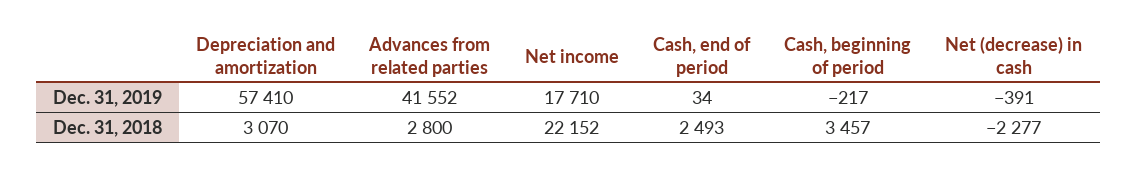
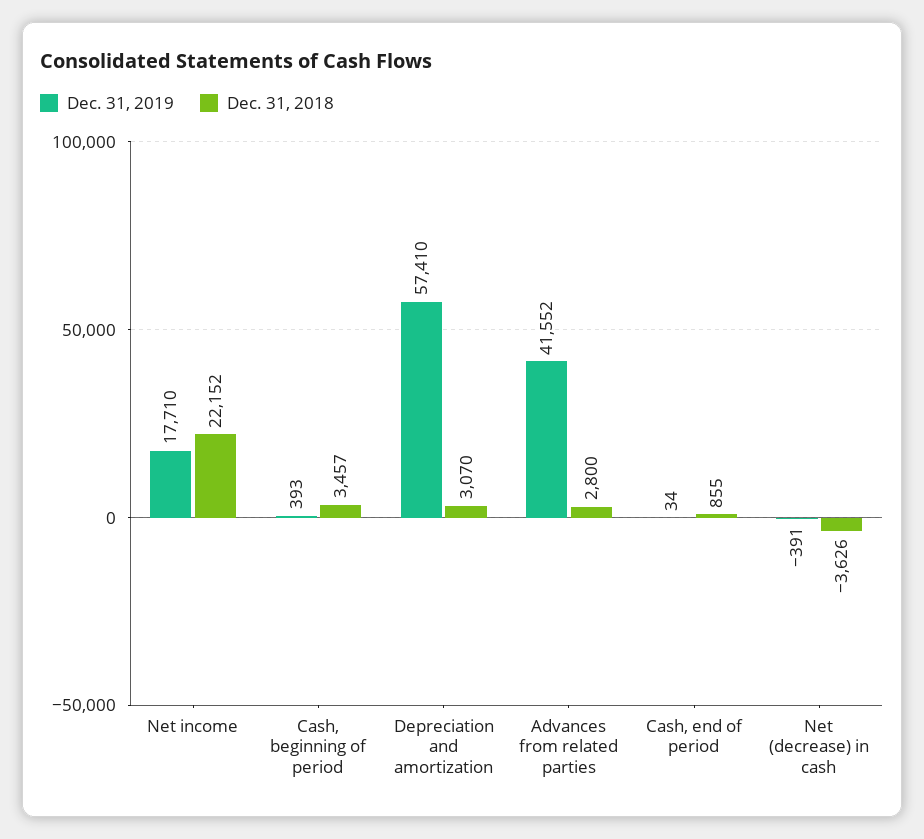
  {
    "Dec. 31, 2019": {
      "Depreciation and amortization": 57410,
      "Advances from related parties": 41552,
      "Net income": 17710,
      "Cash, end of period": 34,
-     "Cash, beginning of period": -217,
+     "Cash, beginning of period": 393,
      "Net (decrease) in cash": -391
    },
    "Dec. 31, 2018": {
      "Depreciation and amortization": 3070,
      "Advances from related parties": 2800,
      "Net income": 22152,
-     "Cash, end of period": 2493,
+     "Cash, end of period": 855,
      "Cash, beginning of period": 3457,
-     "Net (decrease) in cash": -2277
+     "Net (decrease) in cash": -3626
    }
  }

